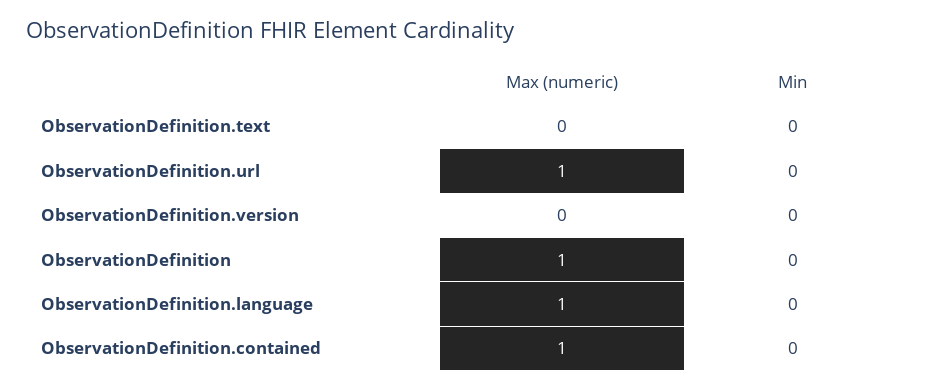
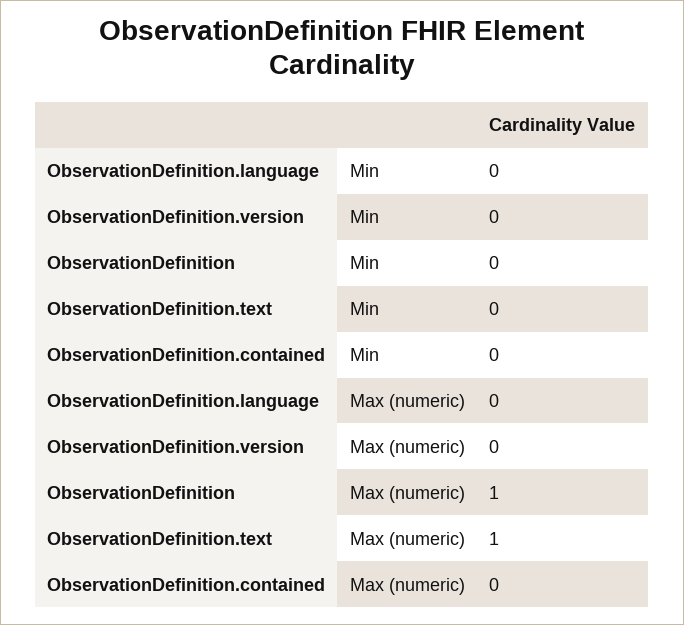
  {
    "Max (numeric)": {
-     "ObservationDefinition.text": 0,
+     "ObservationDefinition.text": 1,
-     "ObservationDefinition.url": 1,
      "ObservationDefinition.version": 0,
      "ObservationDefinition": 1,
-     "ObservationDefinition.language": 1,
+     "ObservationDefinition.language": 0,
-     "ObservationDefinition.contained": 1
+     "ObservationDefinition.contained": 0
    },
    "Min": {
      "ObservationDefinition.text": 0,
-     "ObservationDefinition.url": 0,
      "ObservationDefinition.version": 0,
      "ObservationDefinition": 0,
      "ObservationDefinition.language": 0,
      "ObservationDefinition.contained": 0
    }
  }

